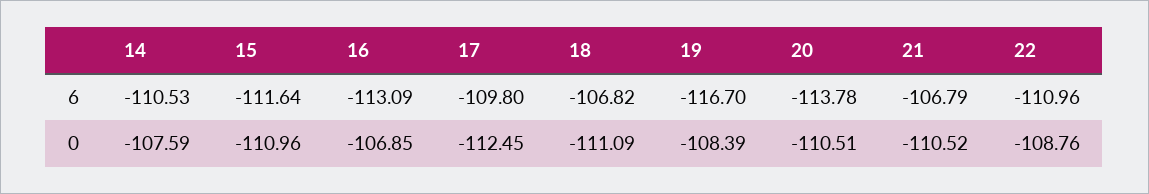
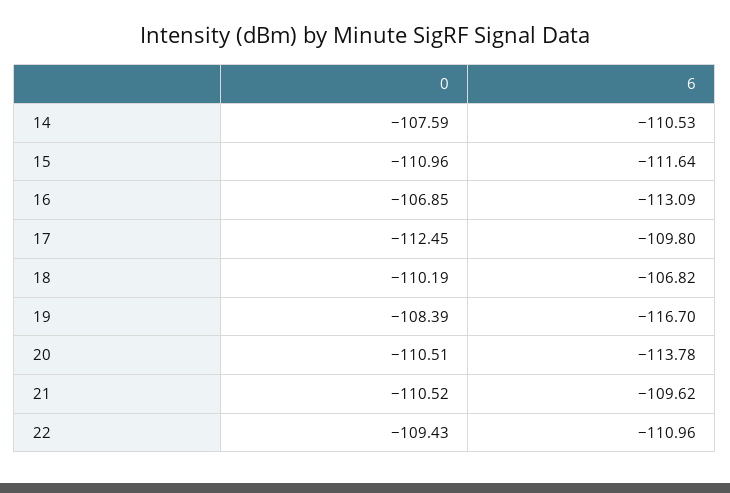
  {
    "14": {
      "6": -110.53,
      "0": -107.59
    },
    "15": {
      "6": -111.64,
      "0": -110.96
    },
    "16": {
      "6": -113.09,
      "0": -106.85
    },
    "17": {
      "6": -109.8,
      "0": -112.45
    },
    "18": {
      "6": -106.82,
-     "0": -111.09
+     "0": -110.19
    },
    "19": {
      "6": -116.7,
      "0": -108.39
    },
    "20": {
      "6": -113.78,
      "0": -110.51
    },
    "21": {
-     "6": -106.79,
+     "6": -109.62,
      "0": -110.52
    },
    "22": {
      "6": -110.96,
-     "0": -108.76
+     "0": -109.43
    }
  }

